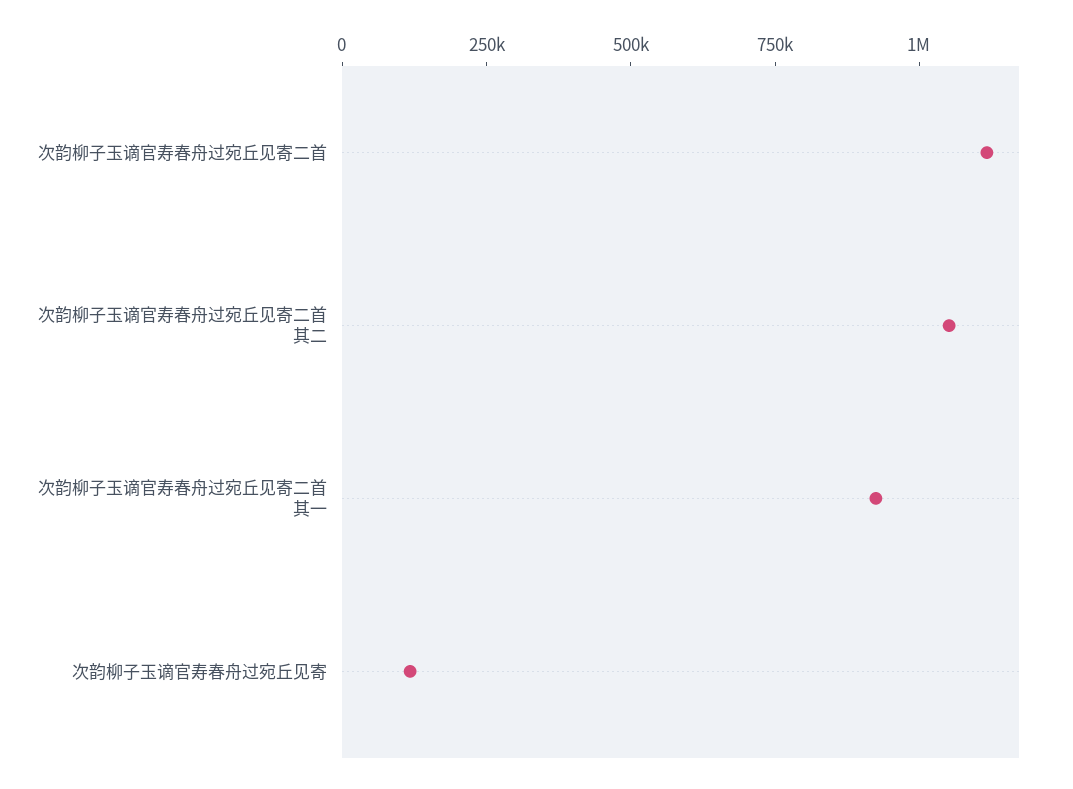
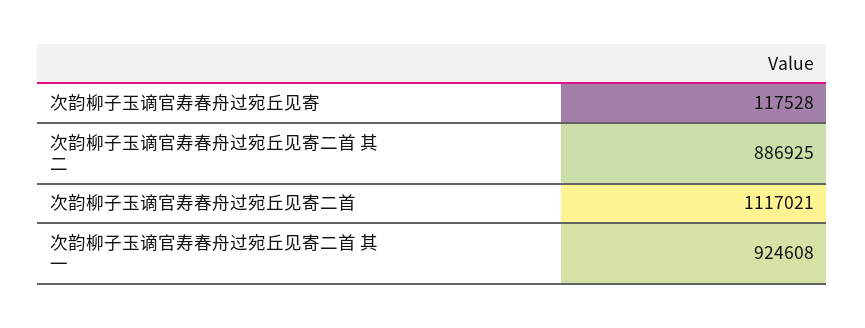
  {
    "次韵柳子玉谪官寿春舟过宛丘见寄二首": 1117021,
-   "次韵柳子玉谪官寿春舟过宛丘见寄二首 其二": 1050000,
+   "次韵柳子玉谪官寿春舟过宛丘见寄二首 其二": 886925,
    "次韵柳子玉谪官寿春舟过宛丘见寄二首 其一": 924608,
    "次韵柳子玉谪官寿春舟过宛丘见寄": 117528
  }

